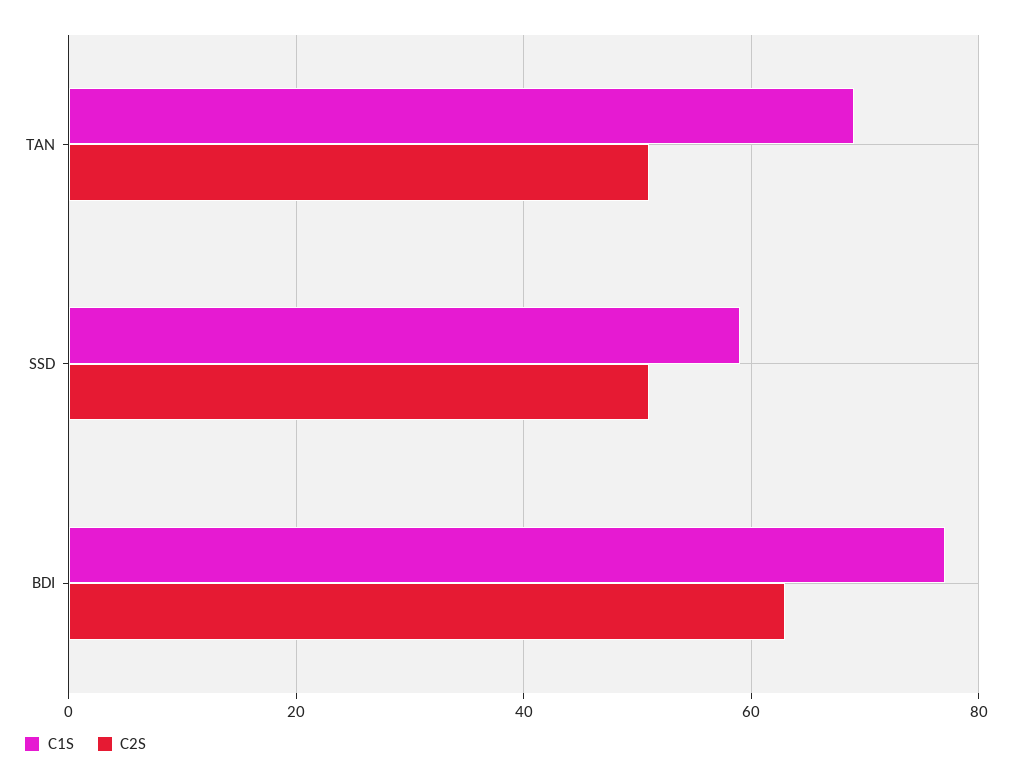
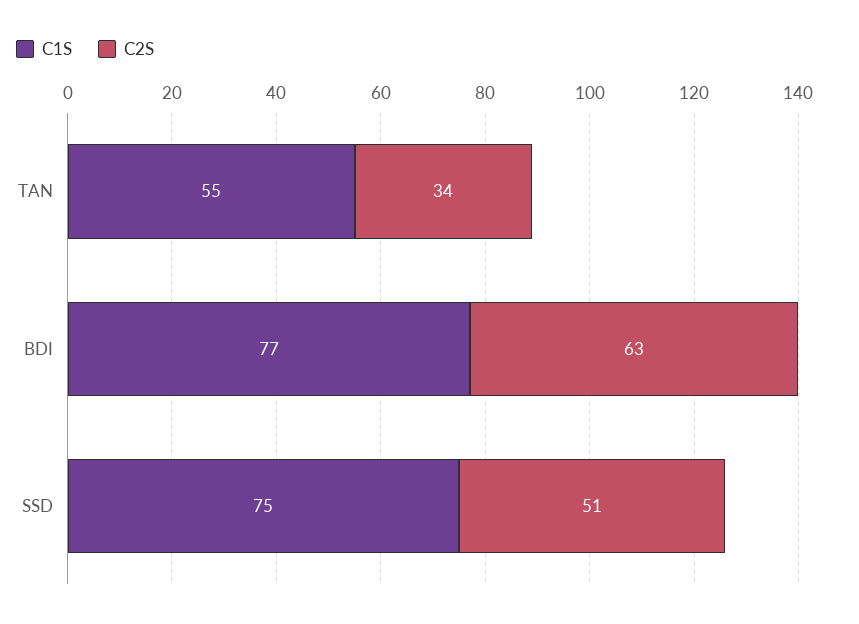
  {
    "C1S": {
-     "TAN": 70,
+     "TAN": 55,
-     "SSD": 60,
+     "SSD": 75,
      "BDI": 77
    },
    "C2S": {
-     "TAN": 50,
+     "TAN": 34,
      "SSD": 51,
      "BDI": 63
    }
  }

